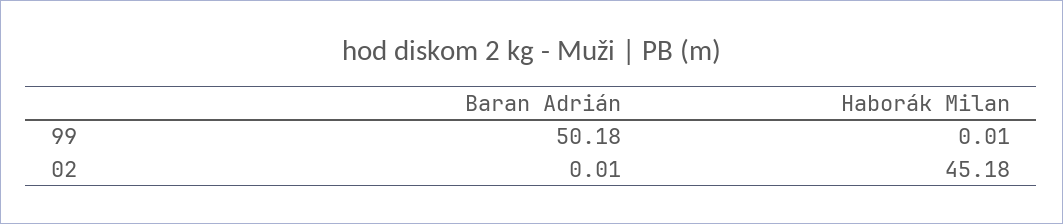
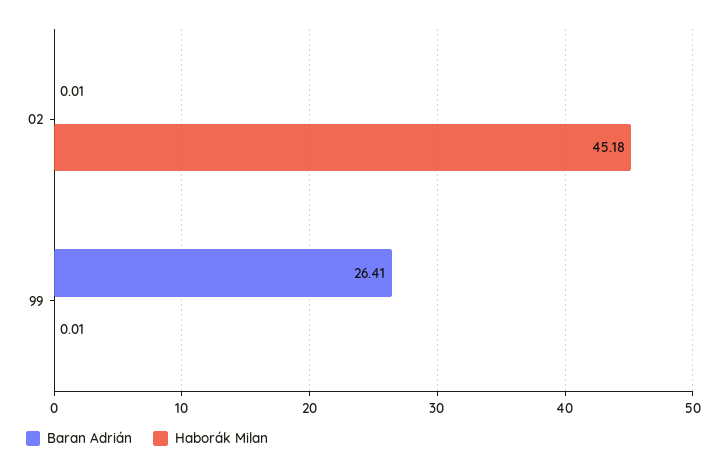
  {
    "Baran Adrián": {
-     "99": 50.18,
+     "99": 26.41,
      "02": 0.01
    },
    "Haborák Milan": {
      "99": 0.01,
      "02": 45.18
    }
  }

